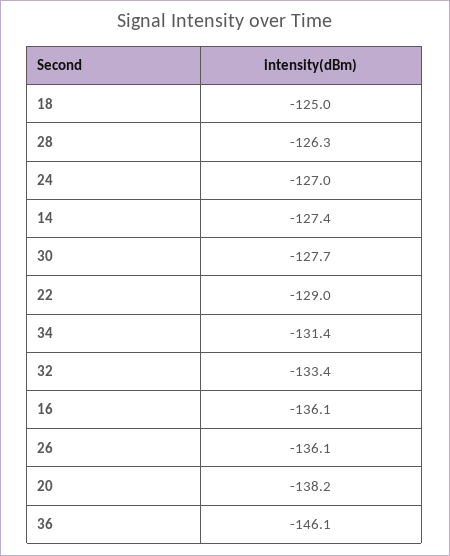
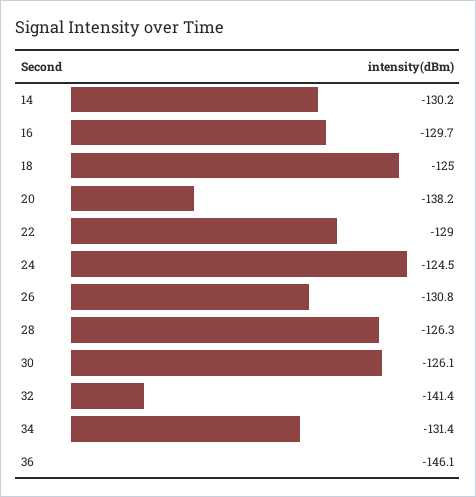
  {
    "18": -125,
    "28": -126.3,
-   "24": -127,
+   "24": -124.5,
-   "14": -127.4,
+   "14": -130.2,
-   "30": -127.7,
+   "30": -126.1,
    "22": -129,
    "34": -131.4,
-   "32": -133.4,
+   "32": -141.4,
-   "16": -136.1,
+   "16": -129.7,
-   "26": -136.1,
+   "26": -130.8,
    "20": -138.2,
    "36": -146.1
  }

